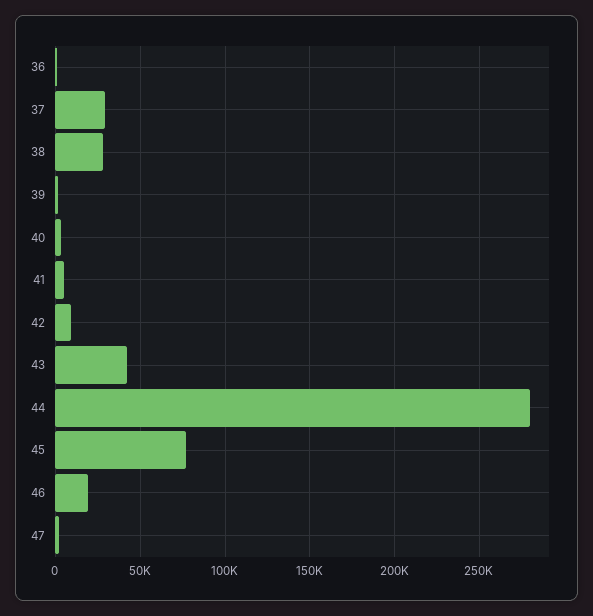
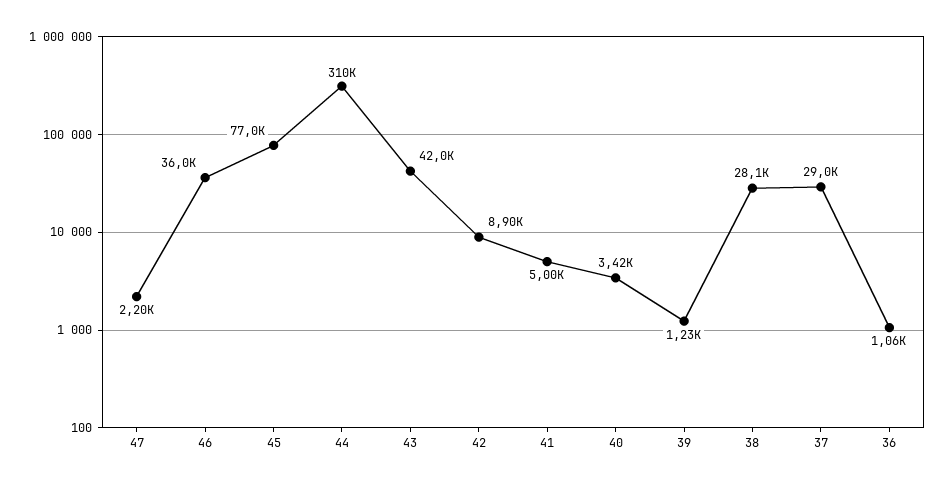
  {
    "36": 1060,
    "37": 29000,
    "38": 28100,
    "39": 1230,
    "40": 3420,
    "41": 5000,
    "42": 8900,
    "43": 42000,
-   "44": 280000,
+   "44": 310000,
    "45": 77000,
-   "46": 20000,
+   "46": 36000,
    "47": 2200
  }

